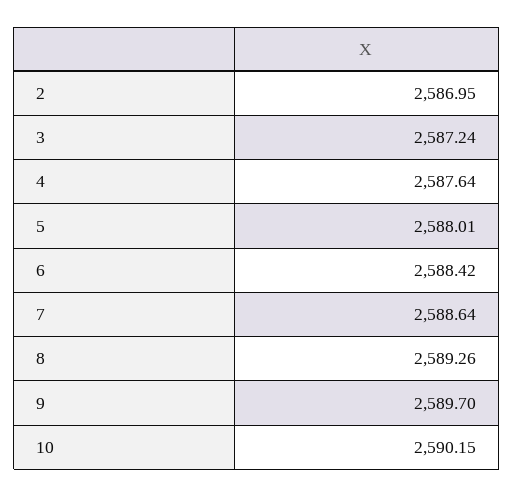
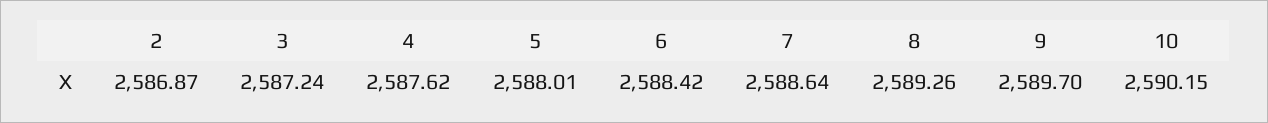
  {
-   "2": 2586.95,
+   "2": 2586.87,
    "3": 2587.24,
-   "4": 2587.64,
+   "4": 2587.62,
    "5": 2588.01,
    "6": 2588.42,
    "7": 2588.64,
    "8": 2589.26,
    "9": 2589.7,
    "10": 2590.15
  }

